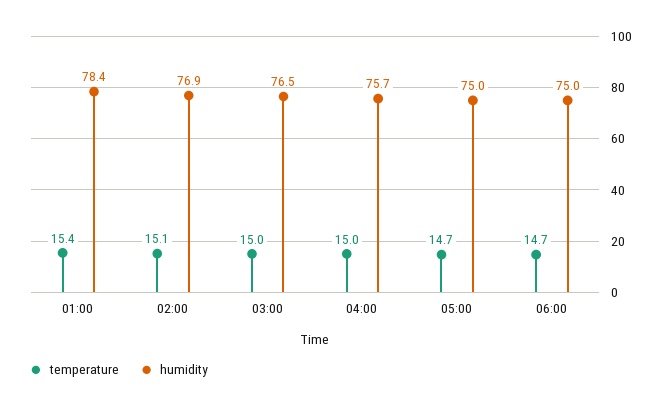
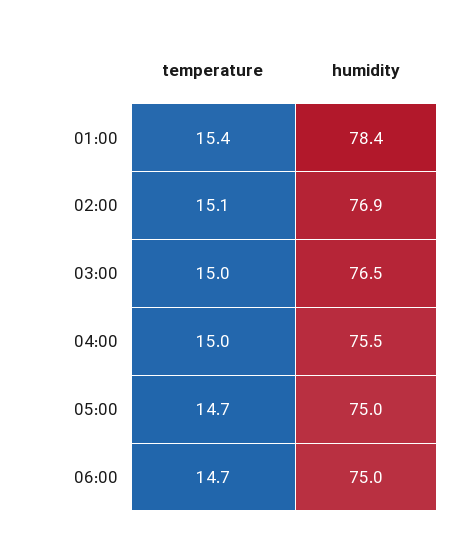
  {
    "temperature": {
      "01:00": 15.4,
      "02:00": 15.1,
      "03:00": 15,
      "04:00": 15,
      "05:00": 14.7,
      "06:00": 14.7
    },
    "humidity": {
      "01:00": 78.4,
      "02:00": 76.9,
      "03:00": 76.5,
-     "04:00": 75.7,
+     "04:00": 75.5,
      "05:00": 75,
      "06:00": 75
    }
  }

